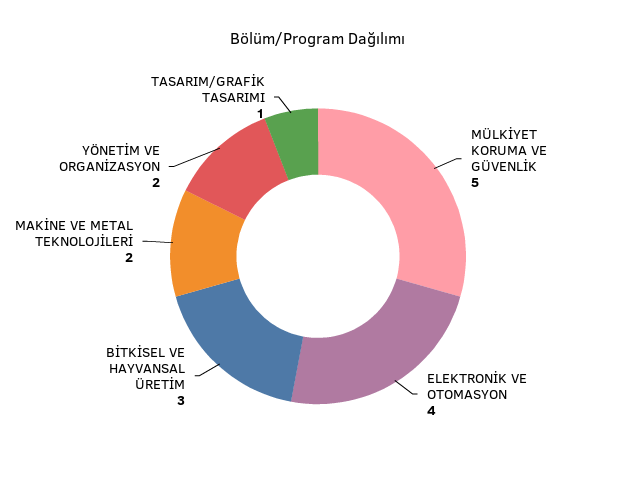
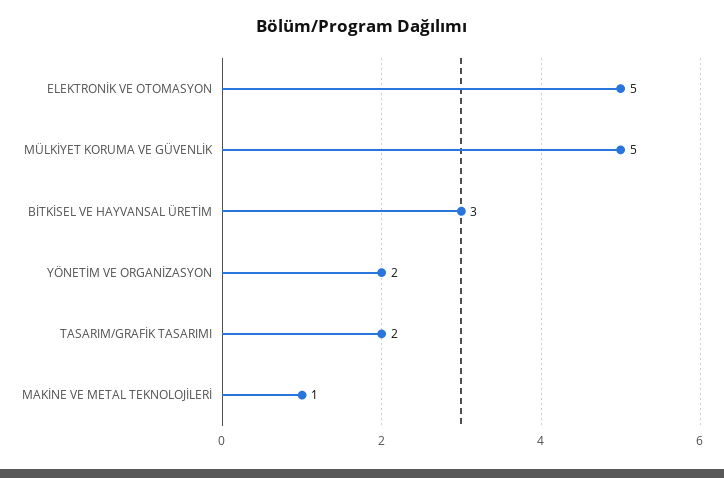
  {
    "MÜLKİYET KORUMA VE GÜVENLİK": 5,
-   "ELEKTRONİK VE OTOMASYON": 4,
+   "ELEKTRONİK VE OTOMASYON": 5,
    "BİTKİSEL VE HAYVANSAL ÜRETİM": 3,
-   "MAKİNE VE METAL TEKNOLOJİLERİ": 2,
+   "MAKİNE VE METAL TEKNOLOJİLERİ": 1,
    "YÖNETİM VE ORGANİZASYON": 2,
-   "TASARIM/GRAFİK TASARIMI": 1
+   "TASARIM/GRAFİK TASARIMI": 2
  }

